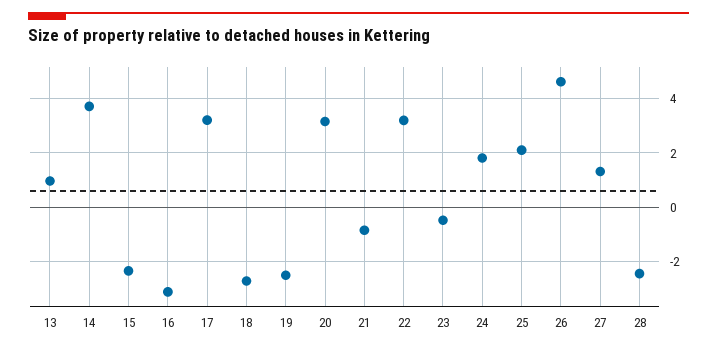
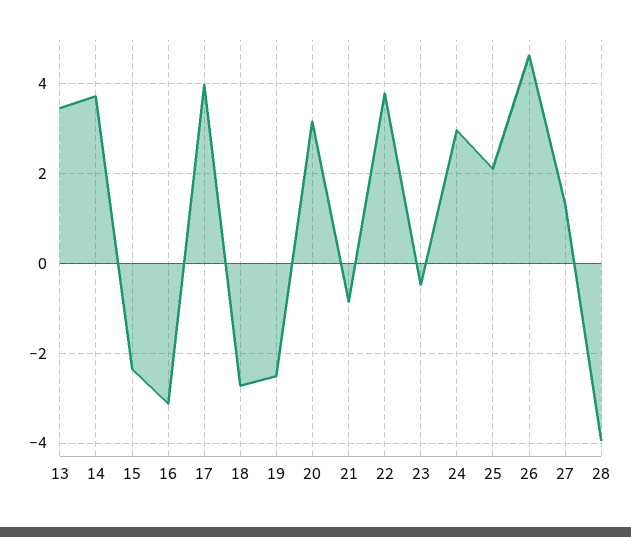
  {
-   "13": 1,
+   "13": 3.4,
    "14": 3.8,
    "15": -2.4,
    "16": -3.2,
-   "17": 3.25,
+   "17": 4,
    "18": -2.8,
    "19": -2.6,
    "20": 3.2,
    "21": -0.8,
-   "22": 3.25,
+   "22": 3.8,
    "23": -0.4,
-   "24": 1.75,
+   "24": 3,
    "25": 2.2,
    "26": 4.6,
    "27": 1.4,
-   "28": -2.5
+   "28": -4
  }

